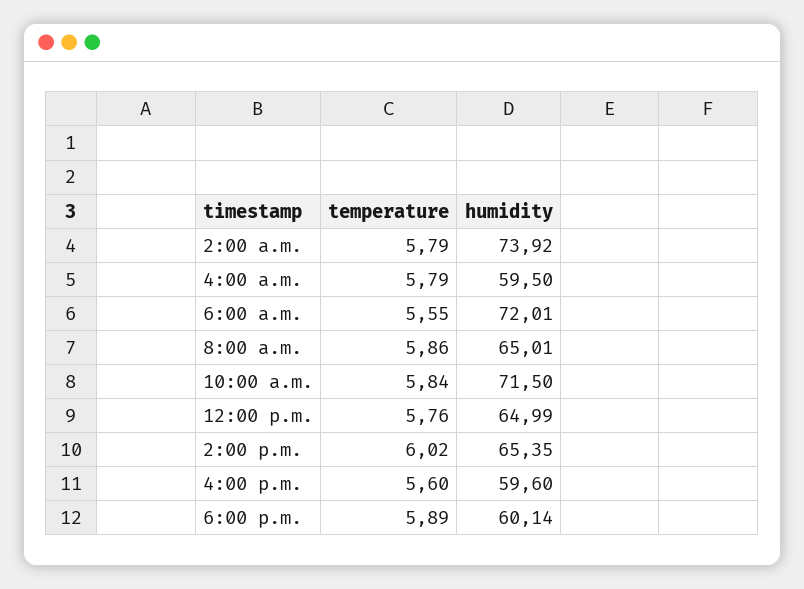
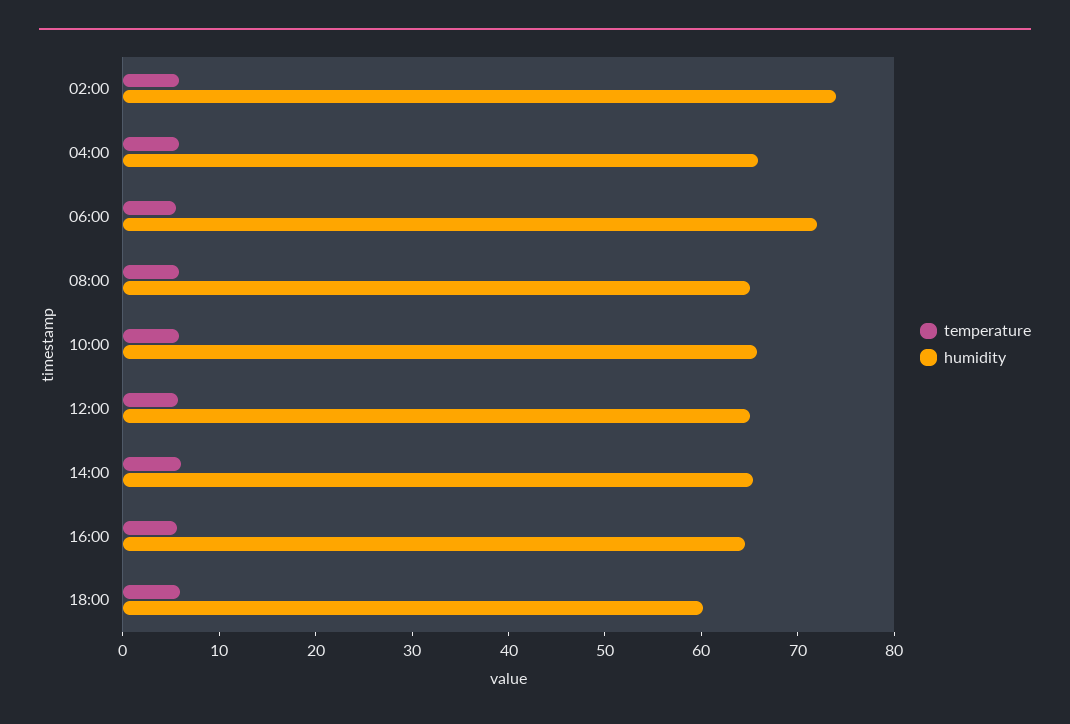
  {
    "temperature": {
      "2:00 a.m.": 5.79,
      "4:00 a.m.": 5.79,
      "6:00 a.m.": 5.55,
      "8:00 a.m.": 5.86,
      "10:00 a.m.": 5.84,
      "12:00 p.m.": 5.76,
      "2:00 p.m.": 6.02,
      "4:00 p.m.": 5.6,
      "6:00 p.m.": 5.89
    },
    "humidity": {
      "2:00 a.m.": 73.92,
-     "4:00 a.m.": 59.5,
+     "4:00 a.m.": 66,
      "6:00 a.m.": 72.01,
      "8:00 a.m.": 65.01,
-     "10:00 a.m.": 71.5,
+     "10:00 a.m.": 66,
      "12:00 p.m.": 64.99,
      "2:00 p.m.": 65.35,
-     "4:00 p.m.": 59.6,
+     "4:00 p.m.": 64,
      "6:00 p.m.": 60.14
    }
  }

